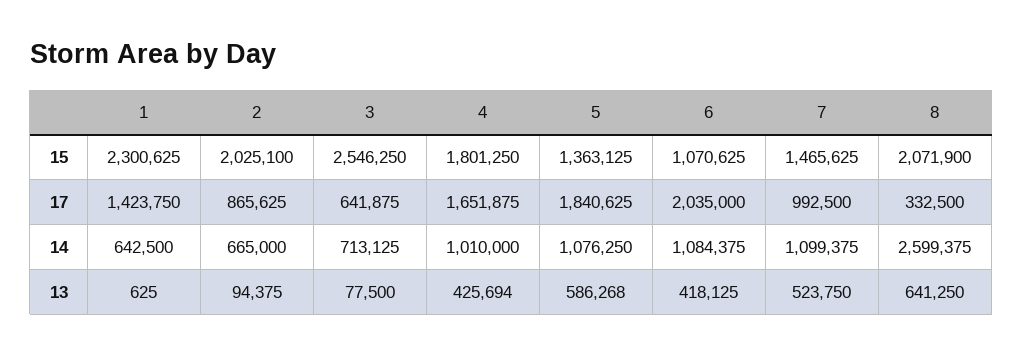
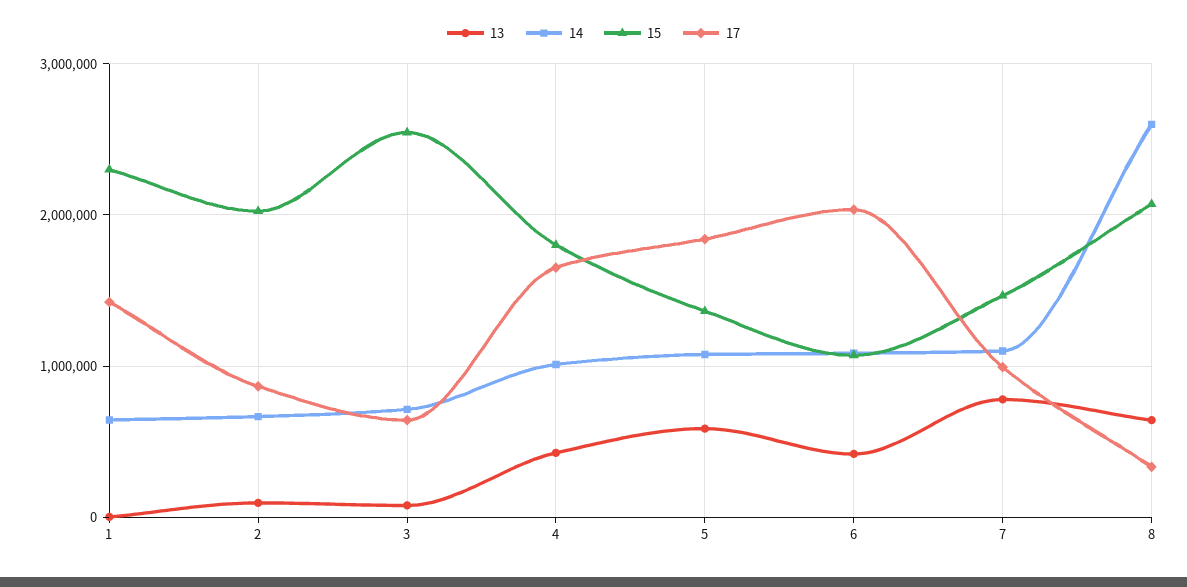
  {
    "15": {
      "1": 2300625,
      "2": 2025100,
      "3": 2546250,
      "4": 1801250,
      "5": 1363125,
      "6": 1070625,
      "7": 1465625,
      "8": 2071900
    },
    "17": {
      "1": 1423750,
      "2": 865625,
      "3": 641875,
      "4": 1651875,
      "5": 1840625,
      "6": 2035000,
      "7": 992500,
      "8": 332500
    },
    "14": {
      "1": 642500,
      "2": 665000,
      "3": 713125,
      "4": 1010000,
      "5": 1076250,
      "6": 1084375,
      "7": 1099375,
      "8": 2599375
    },
    "13": {
      "1": 625,
      "2": 94375,
      "3": 77500,
      "4": 425694,
      "5": 586268,
      "6": 418125,
-     "7": 523750,
+     "7": 800000,
      "8": 641250
    }
  }

